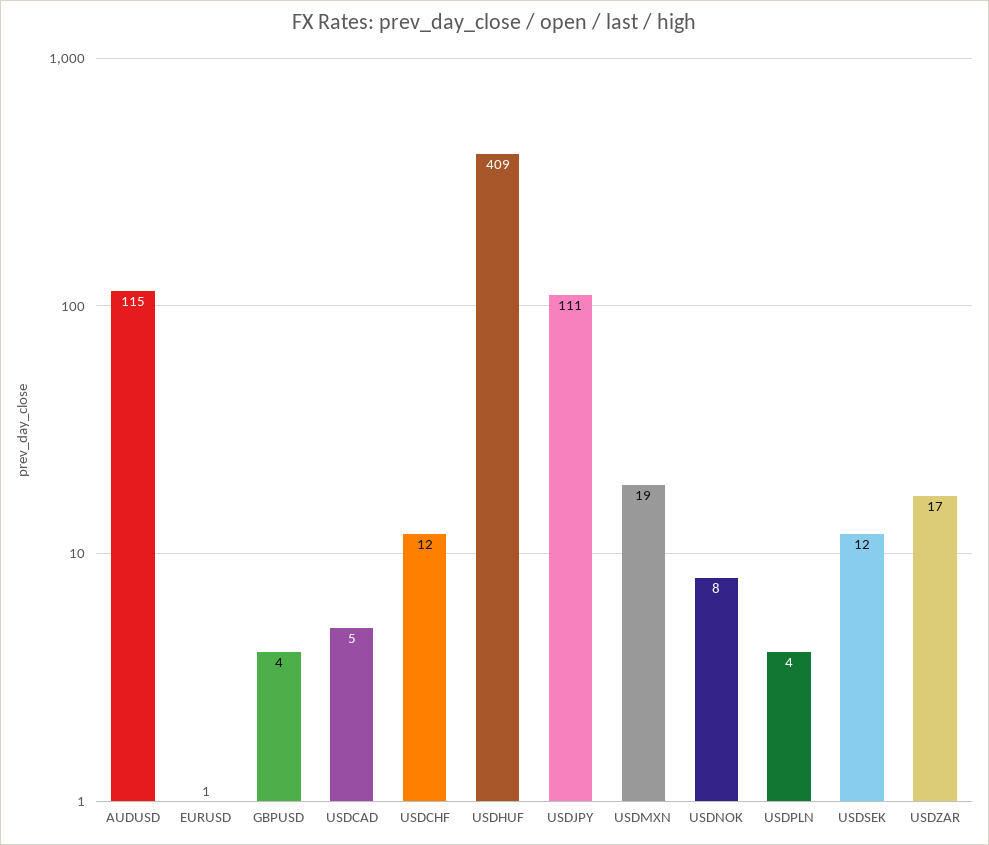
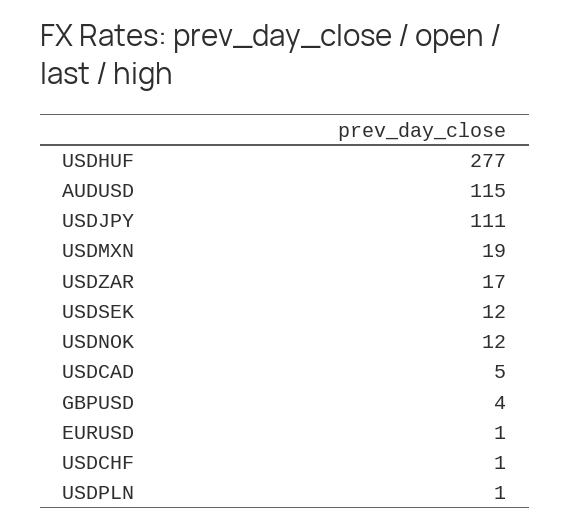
  {
    "AUDUSD": 115,
    "EURUSD": 1,
    "GBPUSD": 4,
    "USDCAD": 5,
-   "USDCHF": 12,
+   "USDCHF": 1,
-   "USDHUF": 409,
+   "USDHUF": 277,
    "USDJPY": 111,
    "USDMXN": 19,
-   "USDNOK": 8,
+   "USDNOK": 12,
-   "USDPLN": 4,
+   "USDPLN": 1,
    "USDSEK": 12,
    "USDZAR": 17
  }

